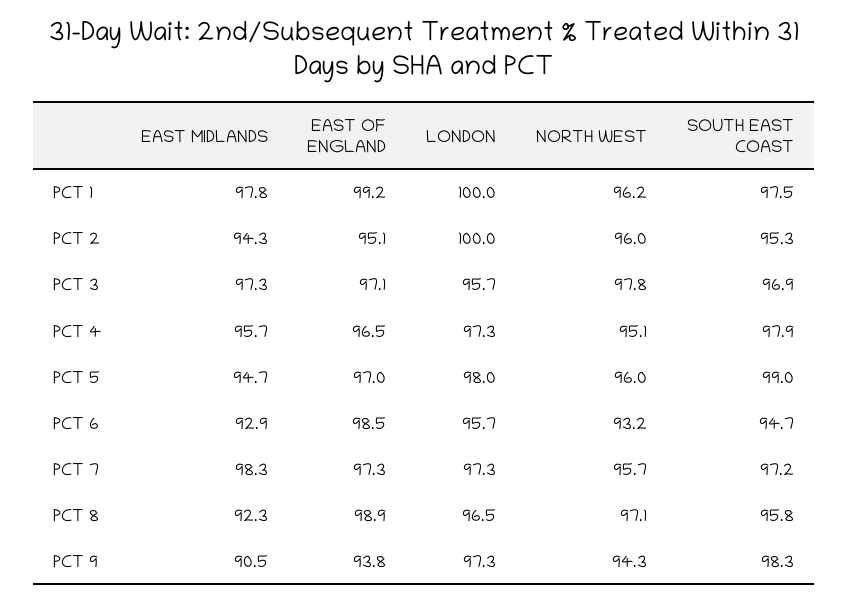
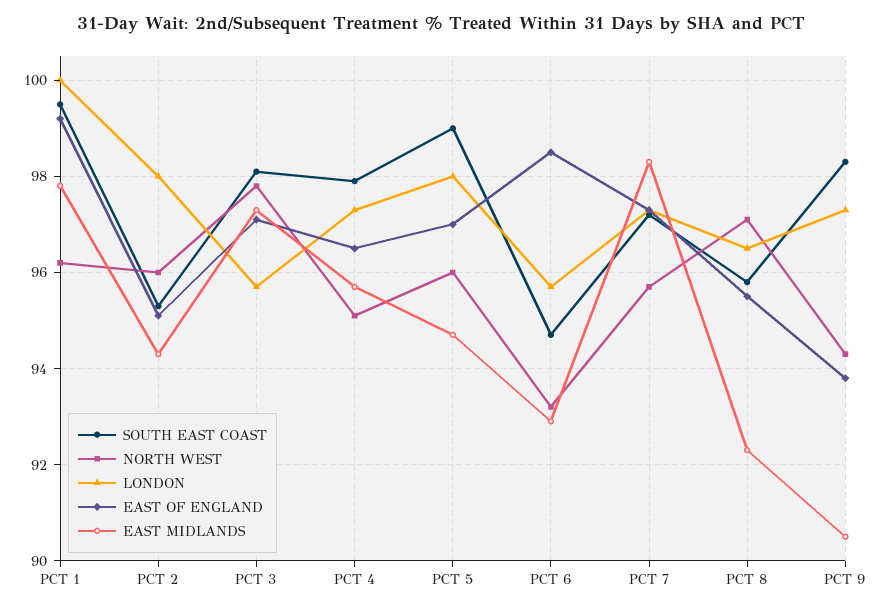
  {
    "EAST MIDLANDS": {
      "PCT 1": 97.8,
      "PCT 2": 94.3,
      "PCT 3": 97.3,
      "PCT 4": 95.7,
      "PCT 5": 94.7,
      "PCT 6": 92.9,
      "PCT 7": 98.3,
      "PCT 8": 92.3,
      "PCT 9": 90.5
    },
    "EAST OF ENGLAND": {
      "PCT 1": 99.2,
      "PCT 2": 95.1,
      "PCT 3": 97.1,
      "PCT 4": 96.5,
      "PCT 5": 97,
      "PCT 6": 98.5,
      "PCT 7": 97.3,
-     "PCT 8": 98.9,
+     "PCT 8": 95.5,
      "PCT 9": 93.8
    },
    "LONDON": {
      "PCT 1": 100,
-     "PCT 2": 100,
+     "PCT 2": 98,
      "PCT 3": 95.7,
      "PCT 4": 97.3,
      "PCT 5": 98,
      "PCT 6": 95.7,
      "PCT 7": 97.3,
      "PCT 8": 96.5,
      "PCT 9": 97.3
    },
    "NORTH WEST": {
      "PCT 1": 96.2,
      "PCT 2": 96,
      "PCT 3": 97.8,
      "PCT 4": 95.1,
      "PCT 5": 96,
      "PCT 6": 93.2,
      "PCT 7": 95.7,
      "PCT 8": 97.1,
      "PCT 9": 94.3
    },
    "SOUTH EAST COAST": {
-     "PCT 1": 97.5,
+     "PCT 1": 99.5,
      "PCT 2": 95.3,
-     "PCT 3": 96.9,
+     "PCT 3": 98,
      "PCT 4": 97.9,
      "PCT 5": 99,
      "PCT 6": 94.7,
      "PCT 7": 97.2,
      "PCT 8": 95.8,
      "PCT 9": 98.3
    }
  }

